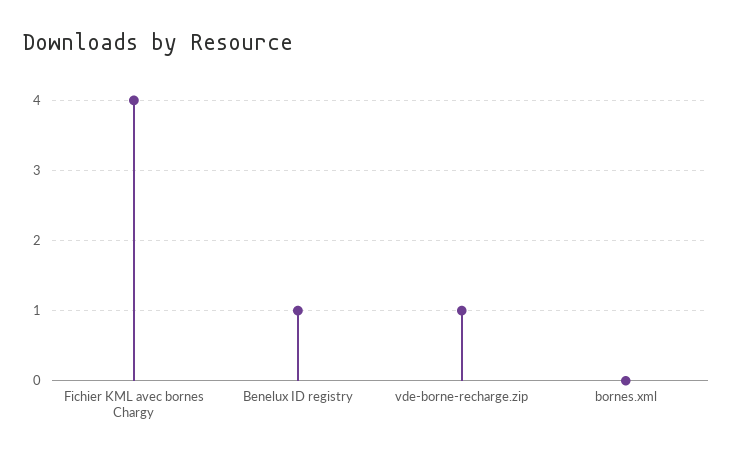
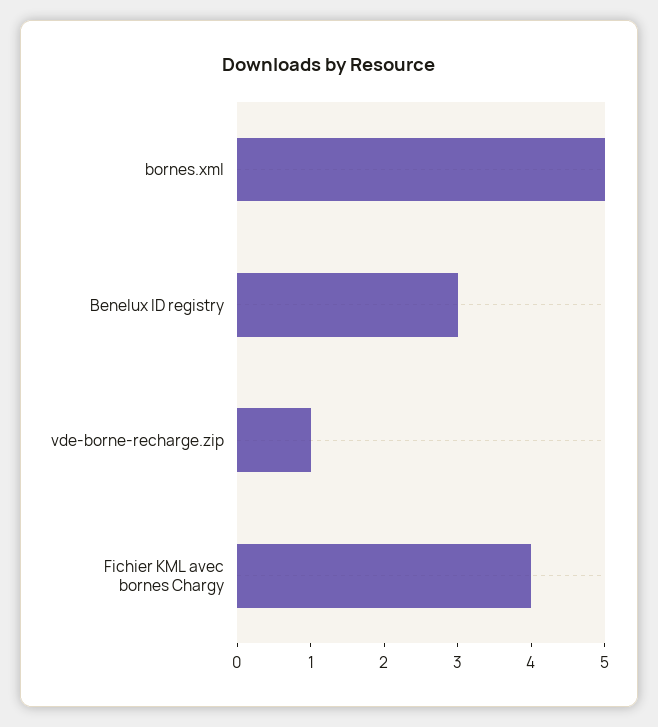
  {
    "Fichier KML avec bornes Chargy": 4,
-   "Benelux ID registry": 1,
+   "Benelux ID registry": 3,
    "vde-borne-recharge.zip": 1,
-   "bornes.xml": 0
+   "bornes.xml": 5
  }

